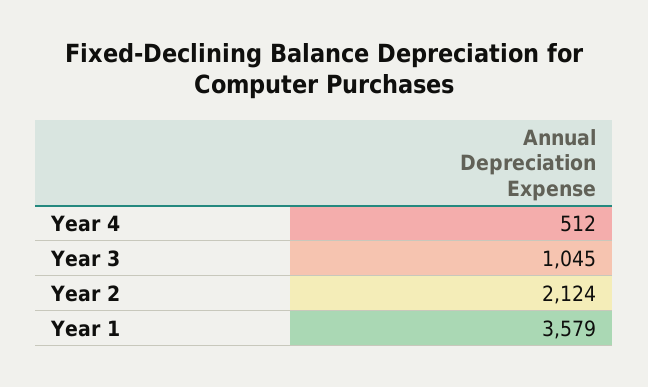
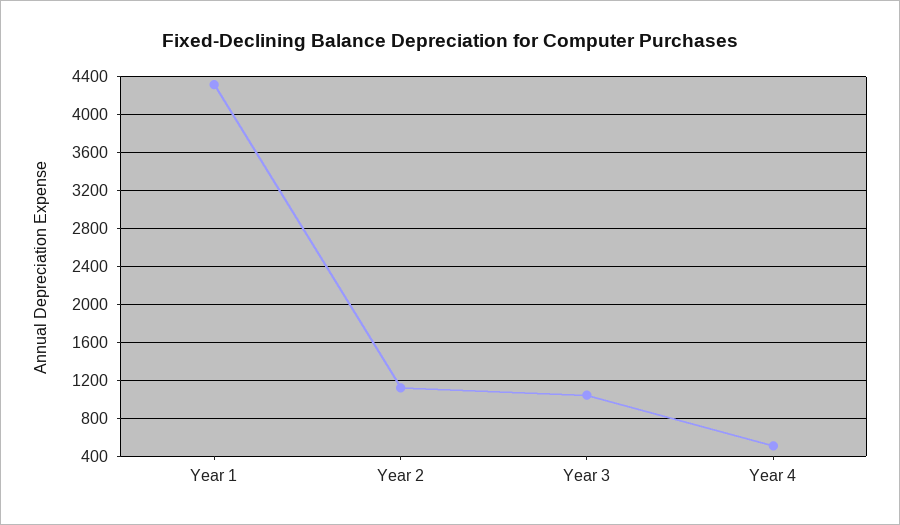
  {
    "Year 4": 512,
    "Year 3": 1045,
-   "Year 2": 2124,
+   "Year 2": 1100,
-   "Year 1": 3579
+   "Year 1": 4300
  }

